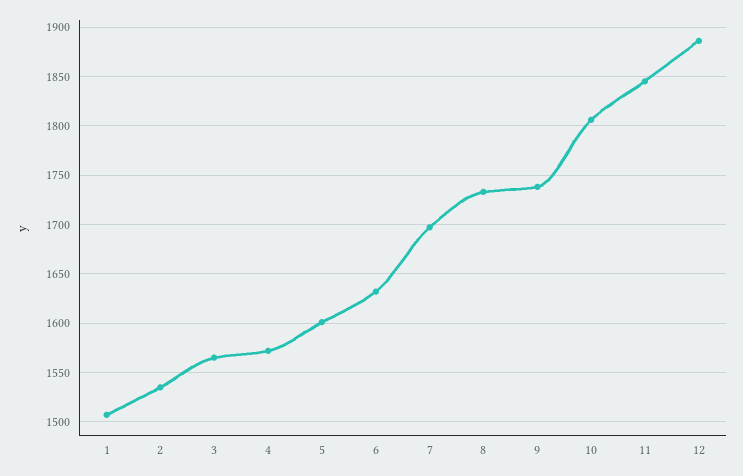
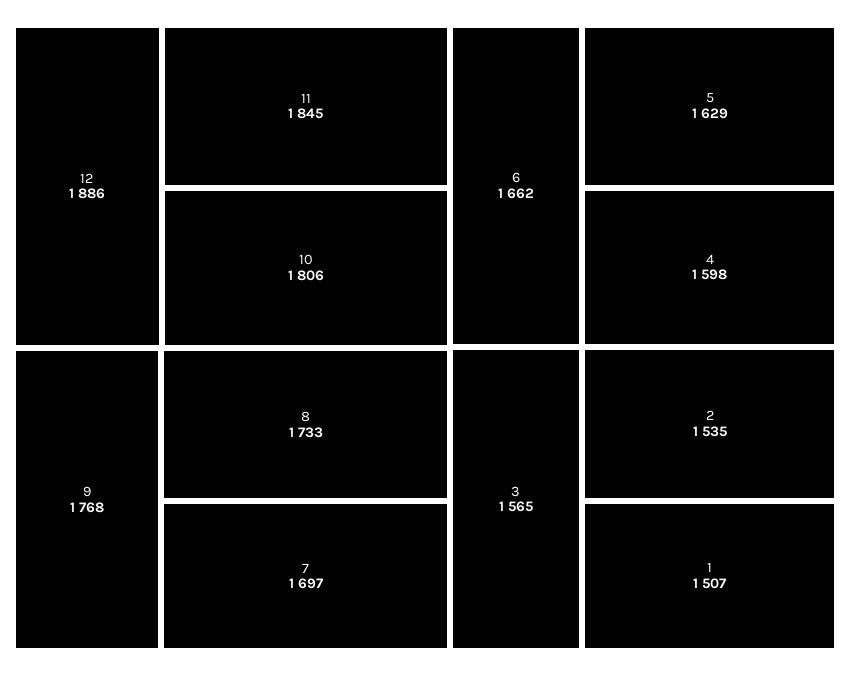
  {
    "1": 1507,
    "2": 1535,
    "3": 1565,
-   "4": 1570,
+   "4": 1598,
-   "5": 1600,
+   "5": 1629,
-   "6": 1630,
+   "6": 1662,
    "7": 1697,
    "8": 1733,
-   "9": 1740,
+   "9": 1768,
    "10": 1806,
    "11": 1845,
    "12": 1886
  }

